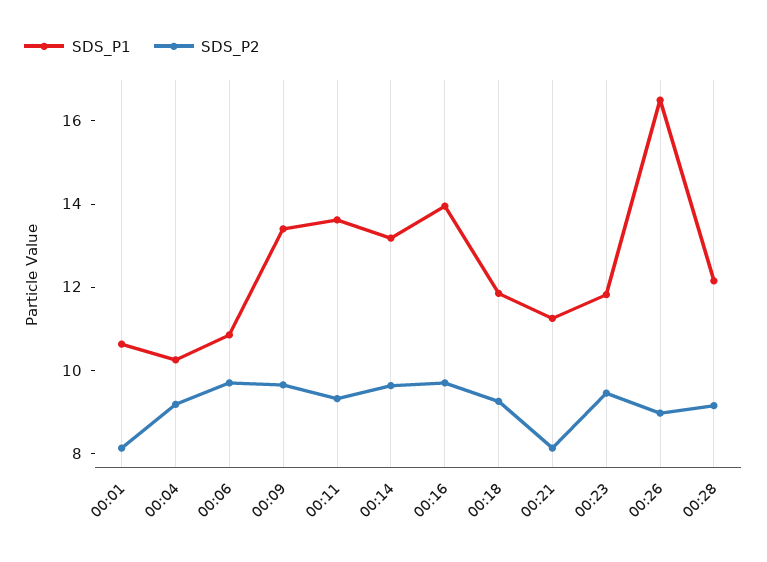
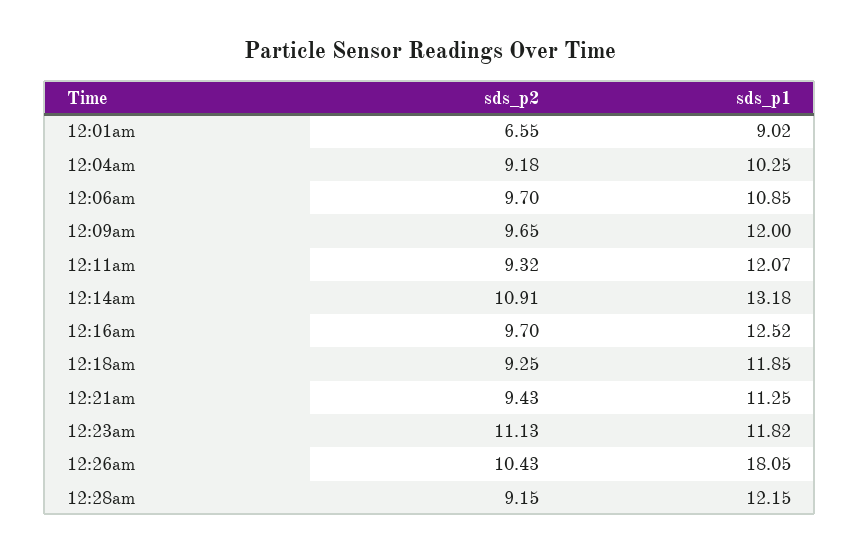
  {
    "SDS_P1": {
-     "00:01": 10.5,
+     "00:01": 9.02,
      "00:04": 10.25,
      "00:06": 10.85,
-     "00:09": 13.5,
+     "00:09": 12,
-     "00:11": 13.5,
+     "00:11": 12.07,
      "00:14": 13.18,
-     "00:16": 14,
+     "00:16": 12.52,
      "00:18": 11.85,
      "00:21": 11.25,
      "00:23": 11.82,
-     "00:26": 16.5,
+     "00:26": 18.05,
      "00:28": 12.15
    },
    "SDS_P2": {
-     "00:01": 8,
+     "00:01": 6.55,
      "00:04": 9.18,
      "00:06": 9.7,
      "00:09": 9.65,
      "00:11": 9.32,
-     "00:14": 9.5,
+     "00:14": 10.91,
      "00:16": 9.7,
      "00:18": 9.25,
-     "00:21": 8,
+     "00:21": 9.43,
-     "00:23": 9.5,
+     "00:23": 11.13,
-     "00:26": 9,
+     "00:26": 10.43,
      "00:28": 9.15
    }
  }

